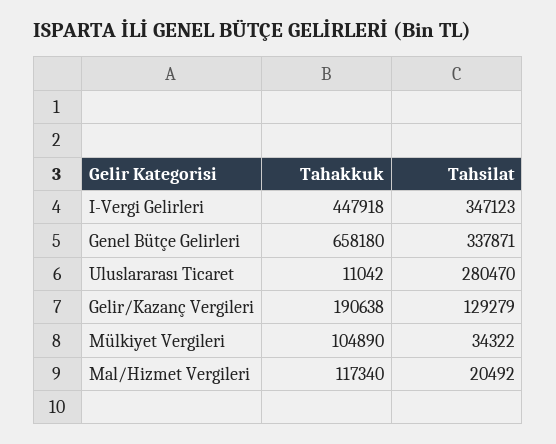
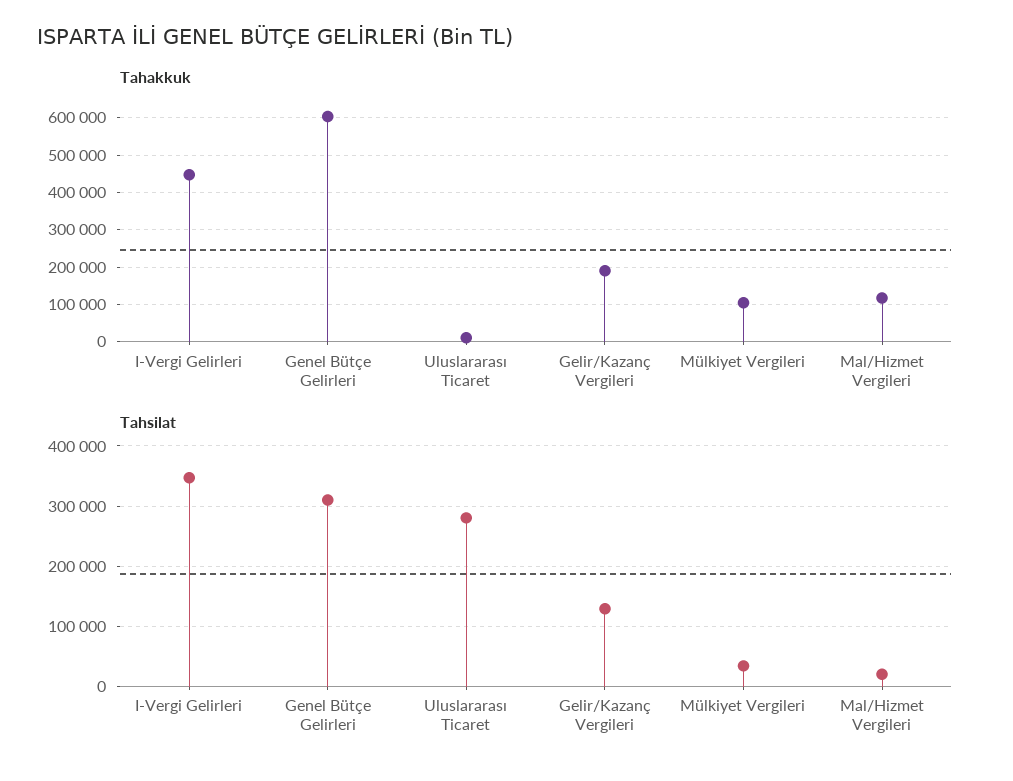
  {
    "Tahakkuk": {
      "I-Vergi Gelirleri": 447918,
-     "Genel Bütçe Gelirleri": 658180,
+     "Genel Bütçe Gelirleri": 600000,
      "Uluslararası Ticaret": 11042,
      "Gelir/Kazanç Vergileri": 190638,
      "Mülkiyet Vergileri": 104890,
      "Mal/Hizmet Vergileri": 117340
    },
    "Tahsilat": {
      "I-Vergi Gelirleri": 347123,
-     "Genel Bütçe Gelirleri": 337871,
+     "Genel Bütçe Gelirleri": 310000,
      "Uluslararası Ticaret": 280470,
      "Gelir/Kazanç Vergileri": 129279,
      "Mülkiyet Vergileri": 34322,
      "Mal/Hizmet Vergileri": 20492
    }
  }

